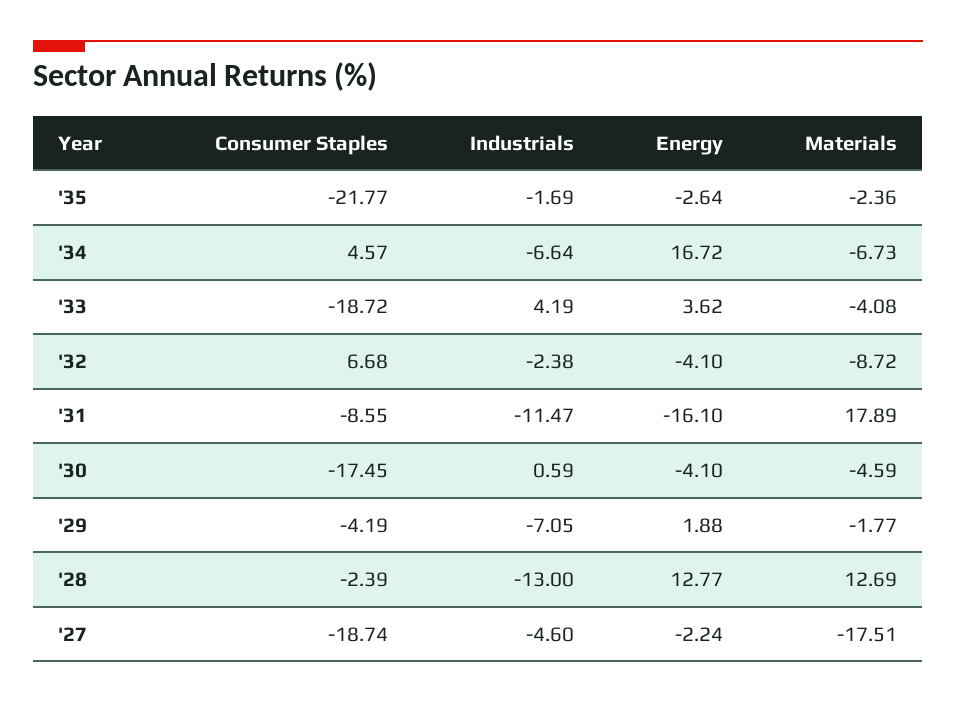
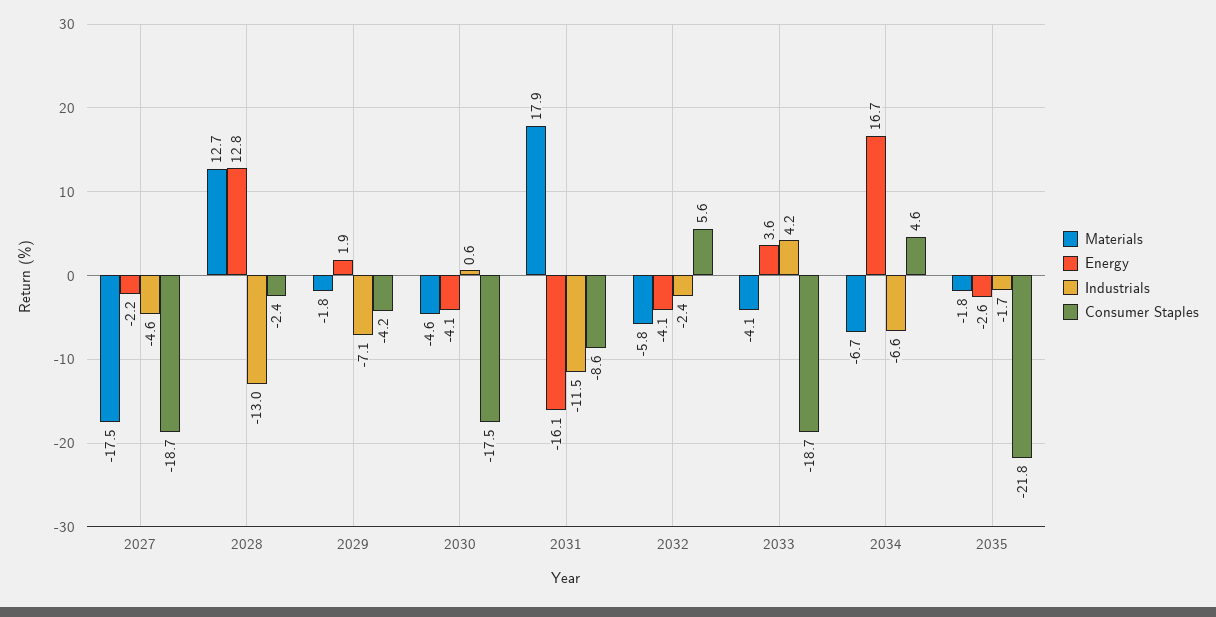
  {
    "Consumer Staples": {
      "'35": -21.77,
      "'34": 4.57,
      "'33": -18.72,
-     "'32": 6.68,
+     "'32": 5.6,
      "'31": -8.55,
      "'30": -17.45,
      "'29": -4.19,
      "'28": -2.39,
      "'27": -18.74
    },
    "Industrials": {
      "'35": -1.69,
      "'34": -6.64,
      "'33": 4.19,
      "'32": -2.38,
      "'31": -11.47,
      "'30": 0.59,
      "'29": -7.05,
      "'28": -13,
      "'27": -4.6
    },
    "Energy": {
      "'35": -2.64,
      "'34": 16.72,
      "'33": 3.62,
      "'32": -4.1,
      "'31": -16.1,
      "'30": -4.1,
      "'29": 1.88,
      "'28": 12.77,
      "'27": -2.24
    },
    "Materials": {
-     "'35": -2.36,
+     "'35": -1.8,
      "'34": -6.73,
      "'33": -4.08,
-     "'32": -8.72,
+     "'32": -5.8,
      "'31": 17.89,
      "'30": -4.59,
      "'29": -1.77,
      "'28": 12.69,
      "'27": -17.51
    }
  }

